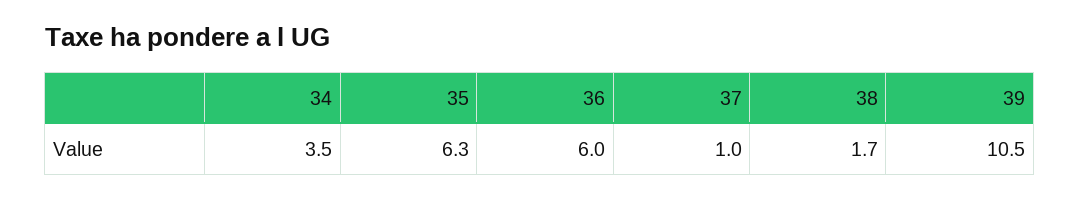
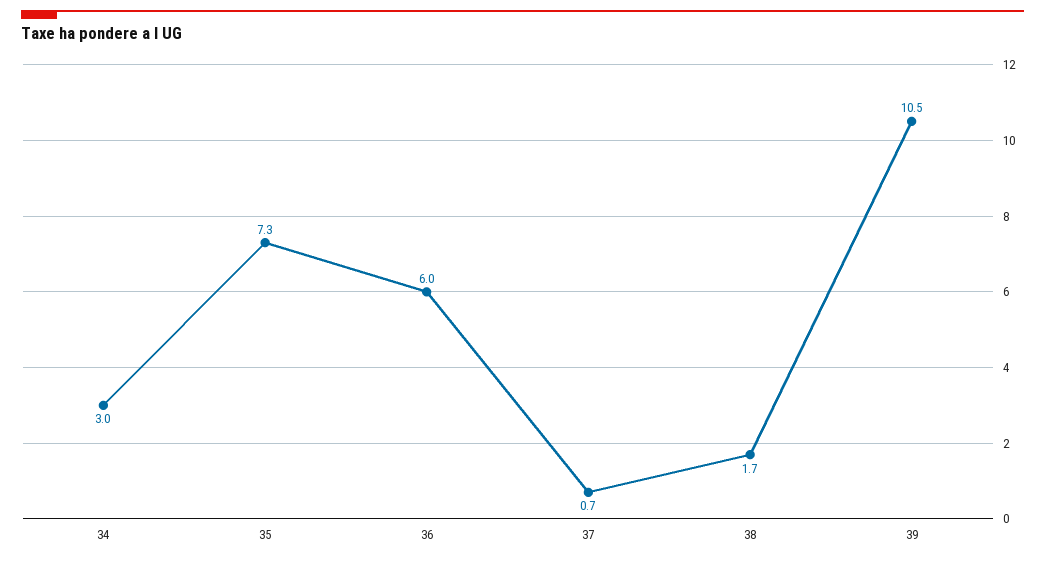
  {
-   "34": 3.5,
+   "34": 3,
-   "35": 6.3,
+   "35": 7.3,
    "36": 6,
-   "37": 1,
+   "37": 0.7,
    "38": 1.7,
    "39": 10.5
  }

